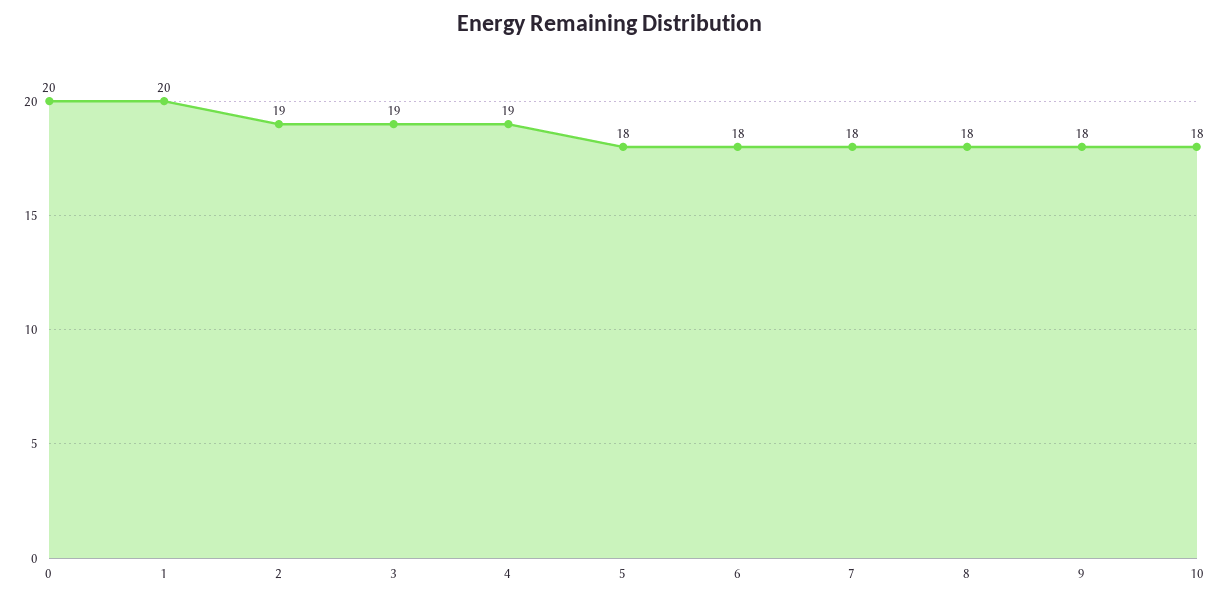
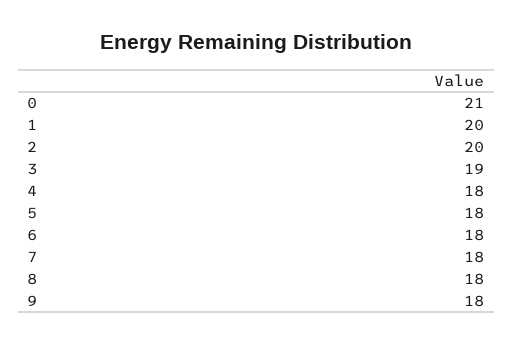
  {
-   "0": 20,
+   "0": 21,
    "1": 20,
-   "2": 19,
+   "2": 20,
    "3": 19,
-   "4": 19,
+   "4": 18,
    "5": 18,
    "6": 18,
    "7": 18,
    "8": 18,
-   "9": 18,
+   "9": 18
-   "10": 18
  }

